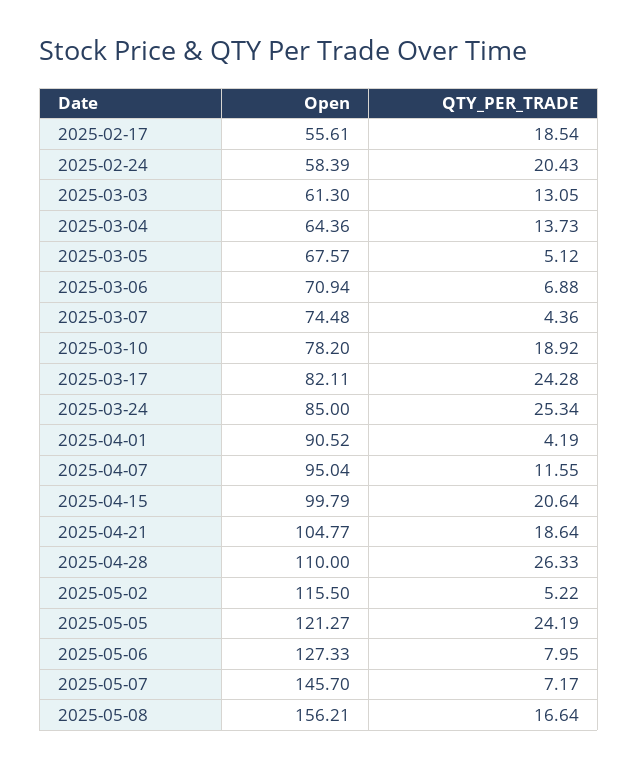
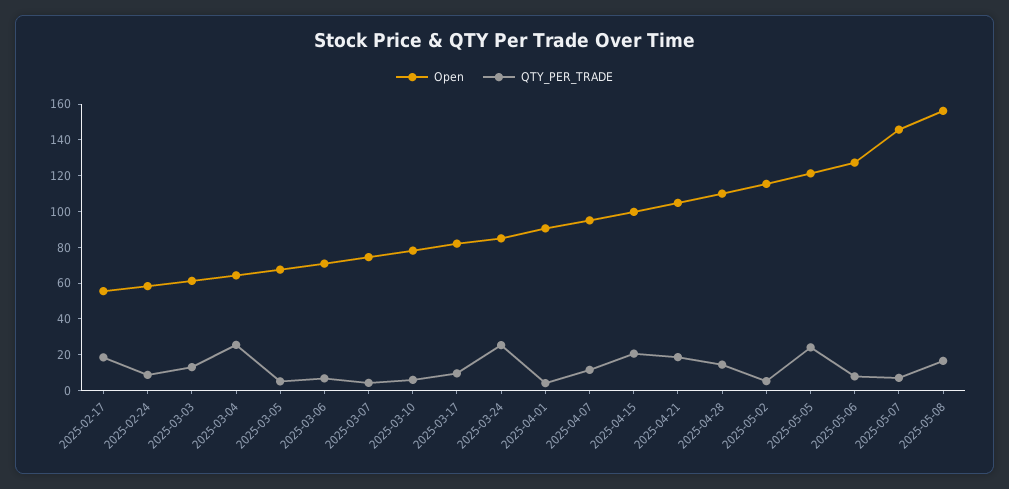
  {
    "Open": {
      "2025-02-17": 55.61,
      "2025-02-24": 58.39,
      "2025-03-03": 61.3,
      "2025-03-04": 64.36,
      "2025-03-05": 67.57,
      "2025-03-06": 70.94,
      "2025-03-07": 74.48,
      "2025-03-10": 78.2,
      "2025-03-17": 82.11,
      "2025-03-24": 85,
      "2025-04-01": 90.52,
      "2025-04-07": 95.04,
      "2025-04-15": 99.79,
      "2025-04-21": 104.77,
      "2025-04-28": 110,
      "2025-05-02": 115.5,
      "2025-05-05": 121.27,
      "2025-05-06": 127.33,
      "2025-05-07": 145.7,
      "2025-05-08": 156.21
    },
    "QTY_PER_TRADE": {
      "2025-02-17": 18.54,
-     "2025-02-24": 20.43,
+     "2025-02-24": 10,
      "2025-03-03": 13.05,
-     "2025-03-04": 13.73,
+     "2025-03-04": 25,
      "2025-03-05": 5.12,
      "2025-03-06": 6.88,
      "2025-03-07": 4.36,
-     "2025-03-10": 18.92,
+     "2025-03-10": 5,
-     "2025-03-17": 24.28,
+     "2025-03-17": 10,
      "2025-03-24": 25.34,
      "2025-04-01": 4.19,
      "2025-04-07": 11.55,
      "2025-04-15": 20.64,
      "2025-04-21": 18.64,
-     "2025-04-28": 26.33,
+     "2025-04-28": 15,
      "2025-05-02": 5.22,
      "2025-05-05": 24.19,
      "2025-05-06": 7.95,
      "2025-05-07": 7.17,
      "2025-05-08": 16.64
    }
  }

